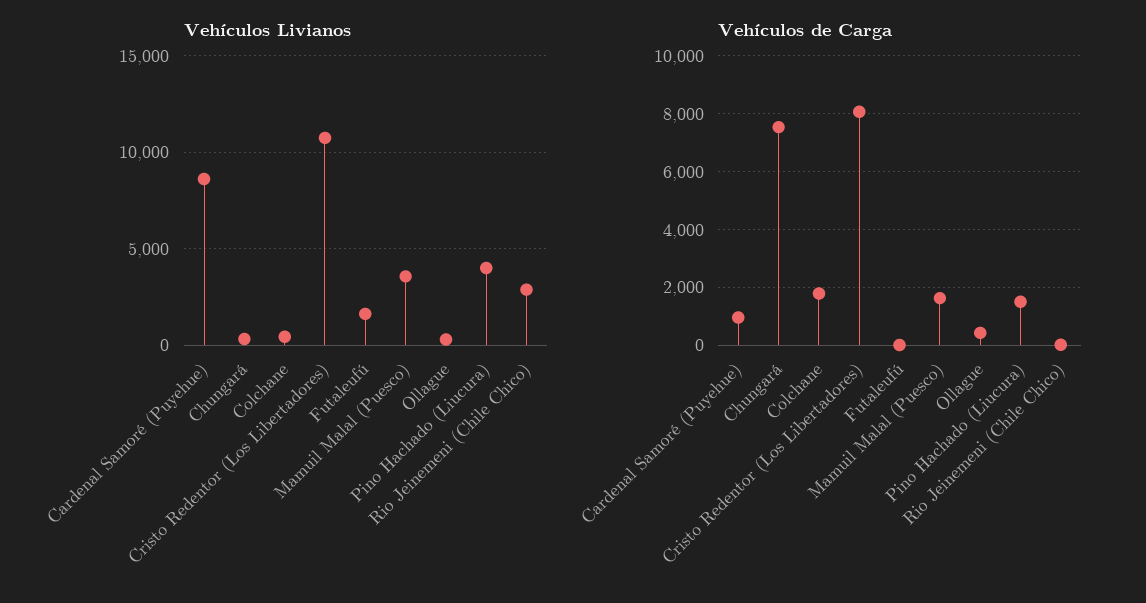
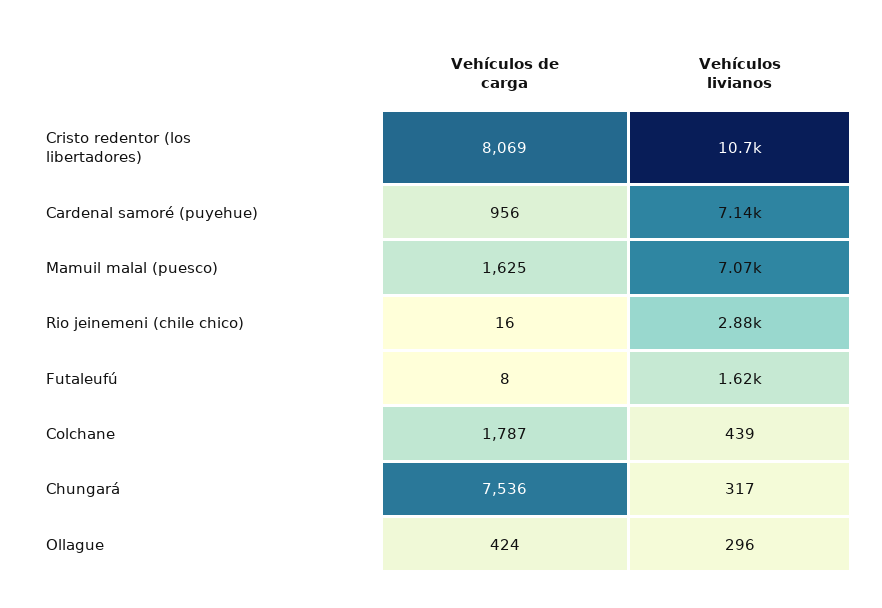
  {
    "Vehículos Livianos": {
-     "Cardenal Samoré (Puyehue)": 8500,
+     "Cardenal Samoré (Puyehue)": 7140,
      "Chungará": 317,
      "Colchane": 439,
      "Cristo Redentor (Los Libertadores)": 10700,
      "Futaleufú": 1620,
-     "Mamuil Malal (Puesco)": 3500,
+     "Mamuil Malal (Puesco)": 7070,
      "Ollague": 296,
-     "Pino Hachado (Liucura)": 4000,
      "Rio Jeinemeni (Chile Chico)": 2880
    },
    "Vehículos de Carga": {
      "Cardenal Samoré (Puyehue)": 956,
      "Chungará": 7536,
      "Colchane": 1787,
      "Cristo Redentor (Los Libertadores)": 8069,
      "Futaleufú": 8,
      "Mamuil Malal (Puesco)": 1625,
      "Ollague": 424,
-     "Pino Hachado (Liucura)": 1500,
      "Rio Jeinemeni (Chile Chico)": 16
    }
  }

